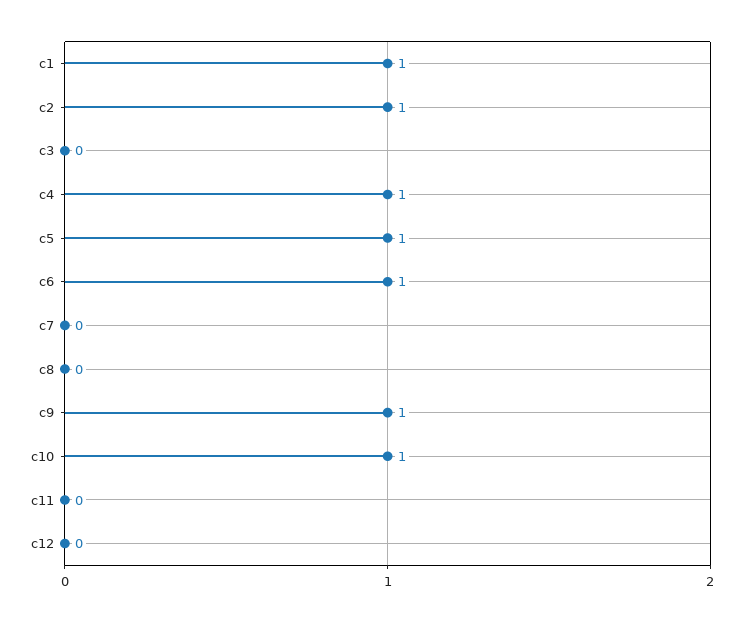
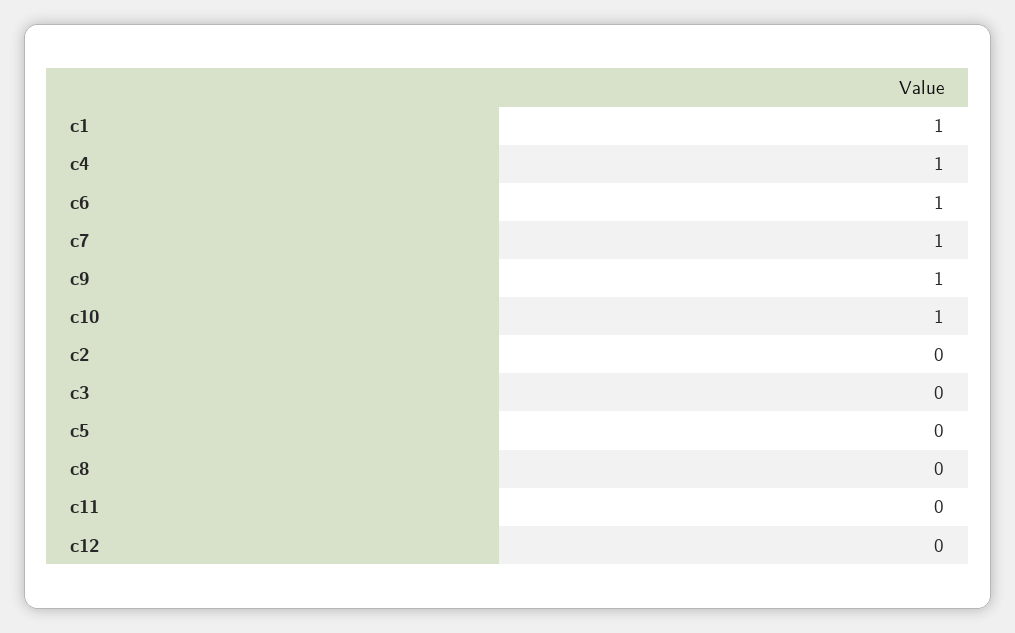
  {
    "c1": 1,
-   "c2": 1,
+   "c2": 0,
    "c3": 0,
    "c4": 1,
-   "c5": 1,
+   "c5": 0,
    "c6": 1,
-   "c7": 0,
+   "c7": 1,
    "c8": 0,
    "c9": 1,
    "c10": 1,
    "c11": 0,
    "c12": 0
  }

